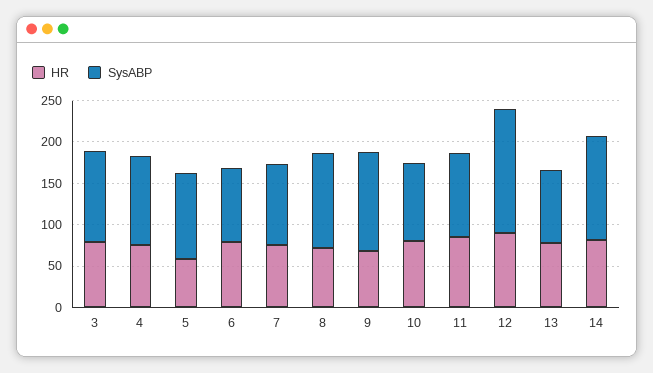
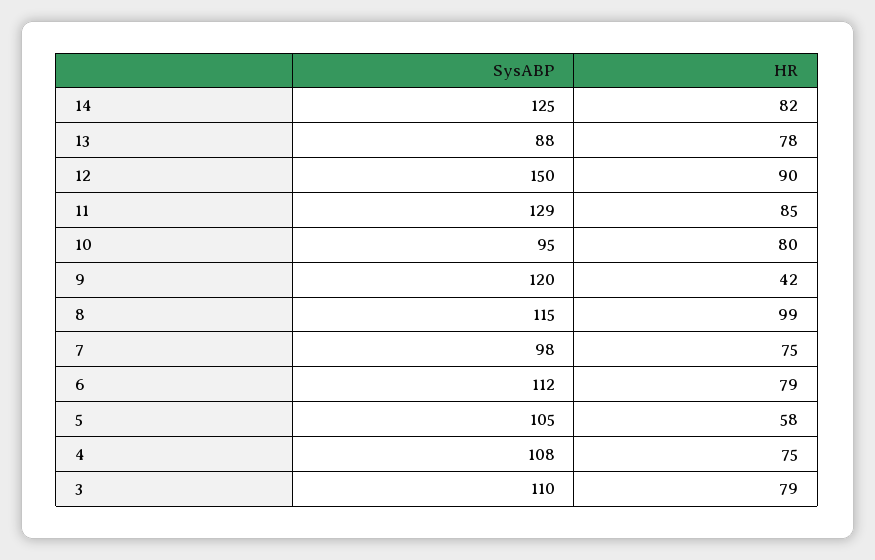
  {
    "HR": {
      "3": 79,
      "4": 75,
      "5": 58,
      "6": 79,
      "7": 75,
-     "8": 70,
+     "8": 99,
-     "9": 70,
+     "9": 42,
      "10": 80,
      "11": 85,
      "12": 90,
      "13": 78,
      "14": 82
    },
    "SysABP": {
      "3": 110,
      "4": 108,
      "5": 105,
-     "6": 90,
+     "6": 112,
      "7": 98,
      "8": 115,
      "9": 120,
      "10": 95,
-     "11": 100,
+     "11": 129,
      "12": 150,
      "13": 88,
      "14": 125
    }
  }

